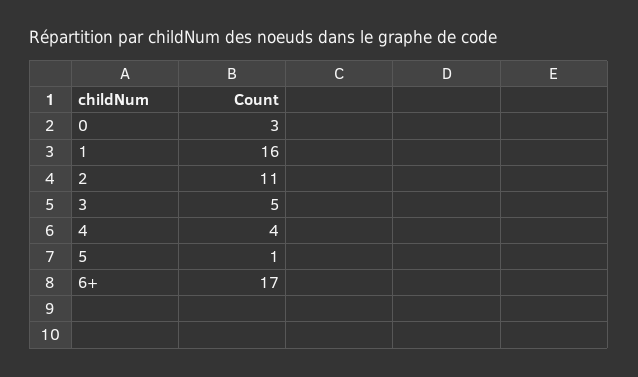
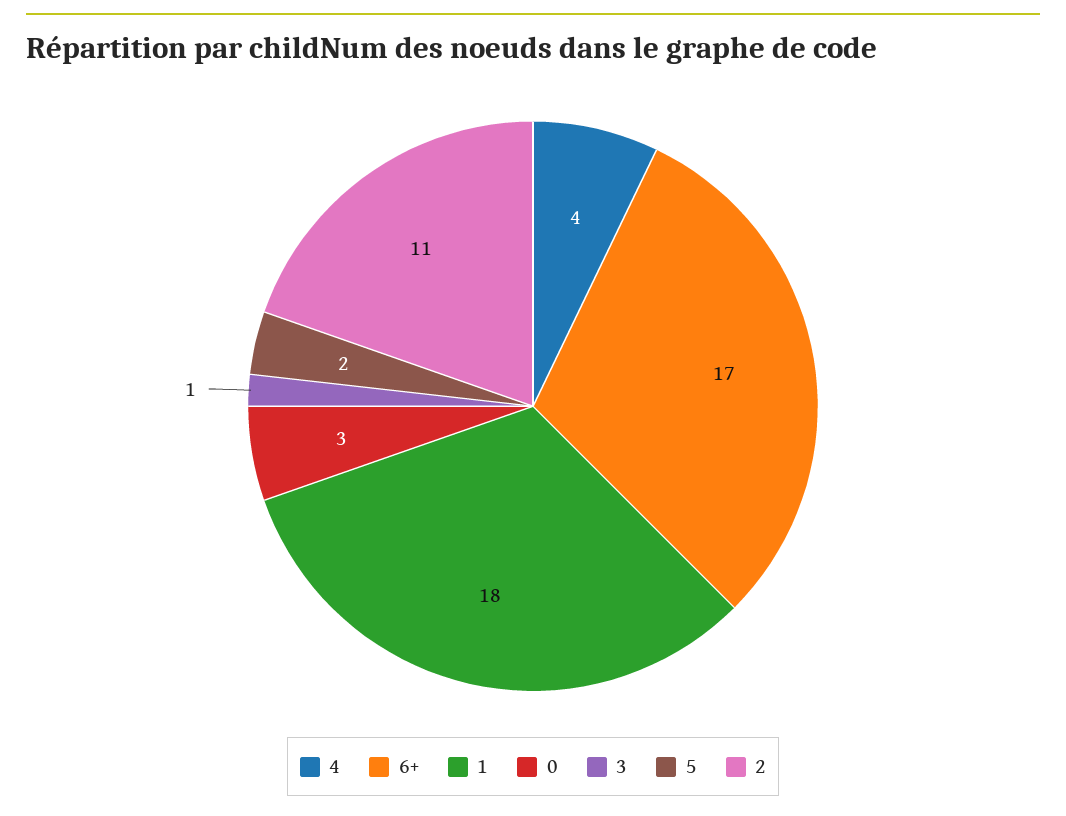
  {
    "0": 3,
-   "1": 16,
+   "1": 18,
    "2": 11,
-   "3": 5,
+   "3": 1,
    "4": 4,
-   "5": 1,
+   "5": 2,
    "6+": 17
  }

